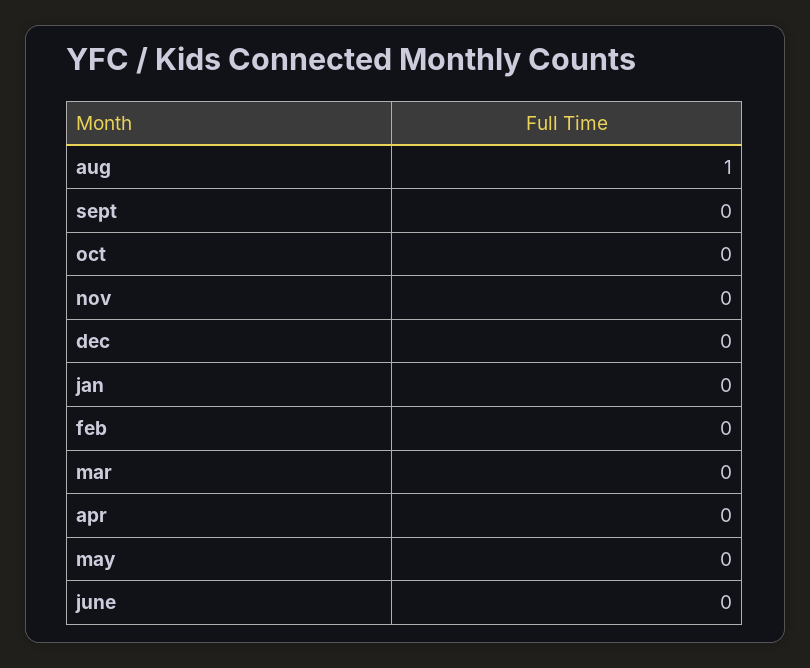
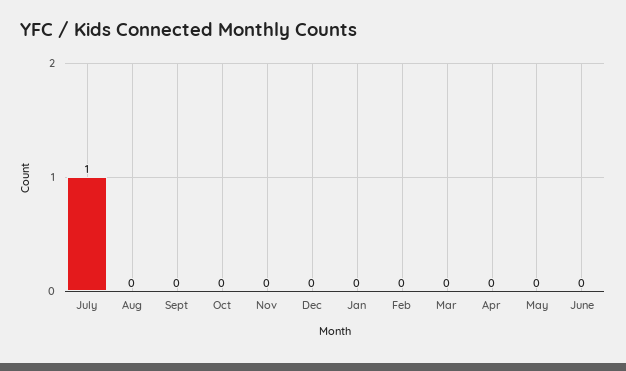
  {
-   "aug": 1,
+   "aug": 0,
    "sept": 0,
    "oct": 0,
    "nov": 0,
    "dec": 0,
    "jan": 0,
    "feb": 0,
    "mar": 0,
    "apr": 0,
    "may": 0,
-   "june": 0
+   "june": 0,
+   "July": 1
  }

